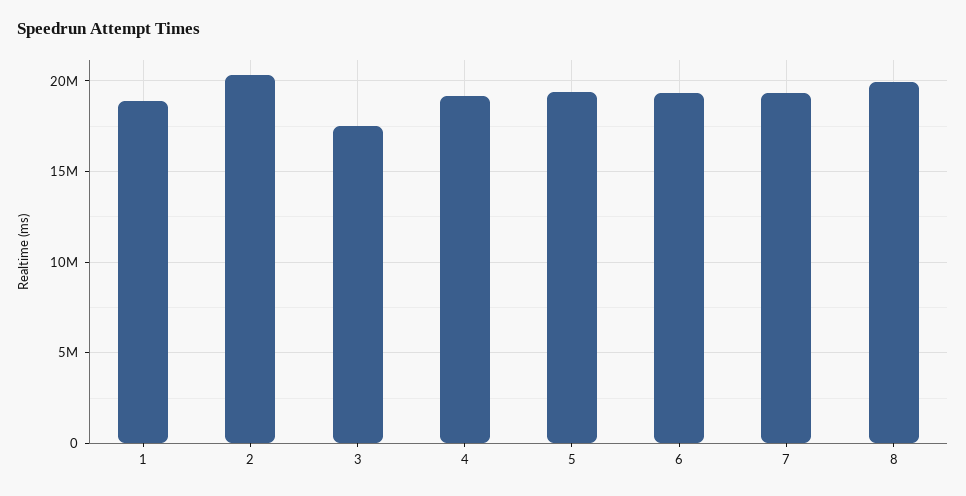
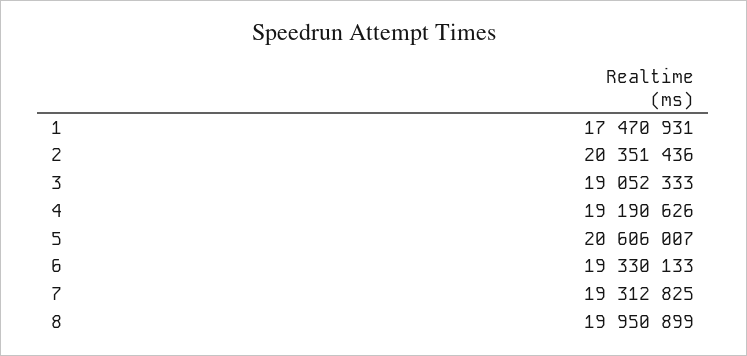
  {
-   "1": 19000000,
+   "1": 17470931,
    "2": 20351436,
-   "3": 17500000,
+   "3": 19052333,
    "4": 19190626,
-   "5": 19500000,
+   "5": 20606007,
    "6": 19330133,
    "7": 19312825,
    "8": 19950899
  }

